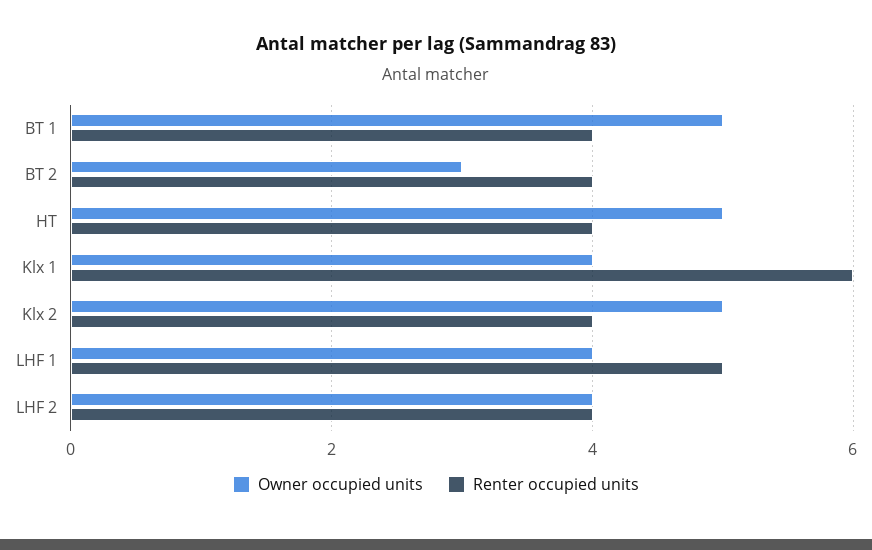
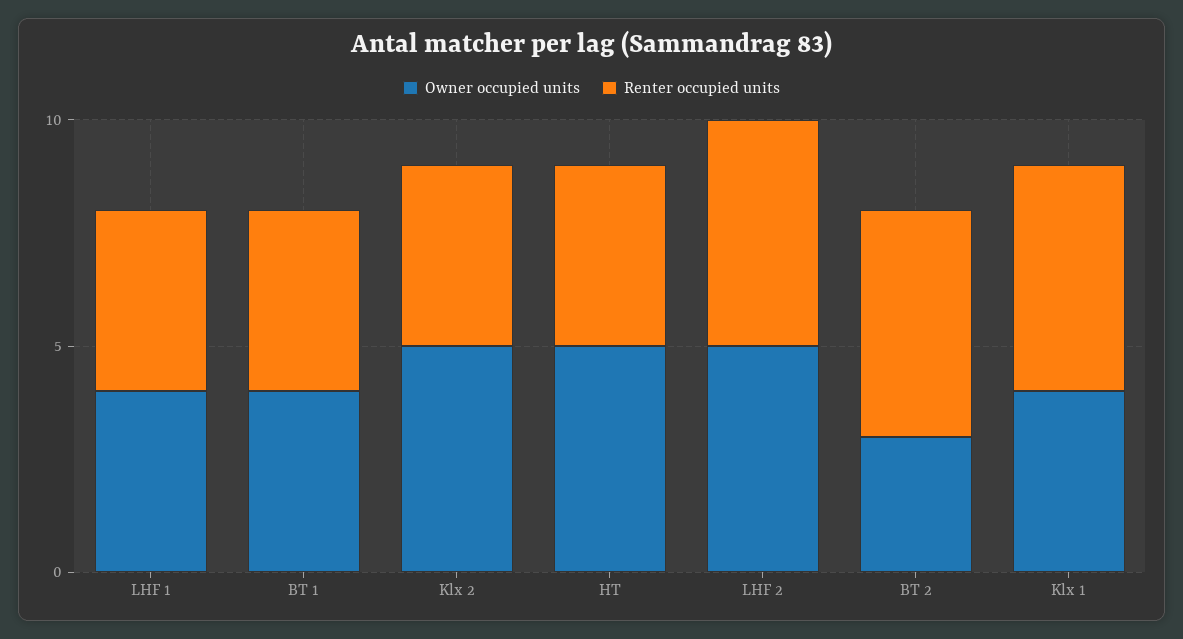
  {
    "Owner occupied units": {
-     "BT 1": 5,
+     "BT 1": 4,
      "BT 2": 3,
      "HT": 5,
      "Klx 1": 4,
      "Klx 2": 5,
      "LHF 1": 4,
-     "LHF 2": 4
+     "LHF 2": 5
    },
    "Renter occupied units": {
      "BT 1": 4,
-     "BT 2": 4,
+     "BT 2": 5,
      "HT": 4,
-     "Klx 1": 6,
+     "Klx 1": 5,
      "Klx 2": 4,
-     "LHF 1": 5,
+     "LHF 1": 4,
-     "LHF 2": 4
+     "LHF 2": 5
    }
  }

